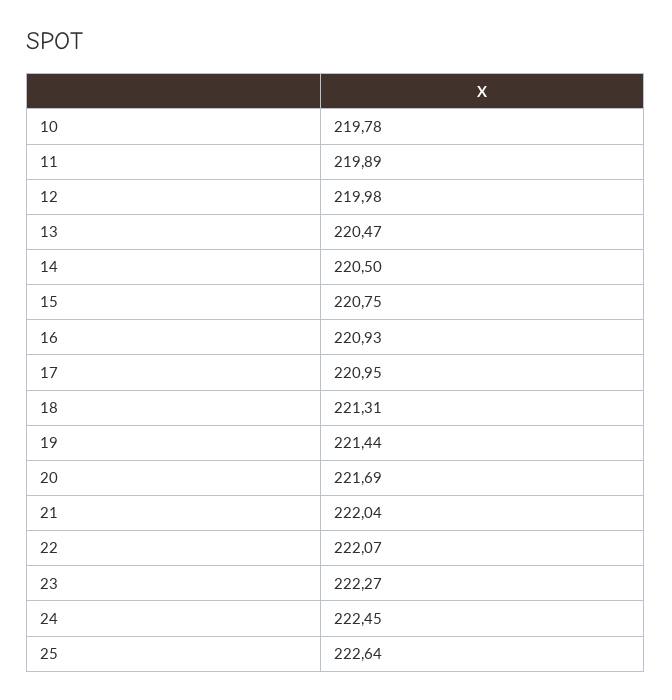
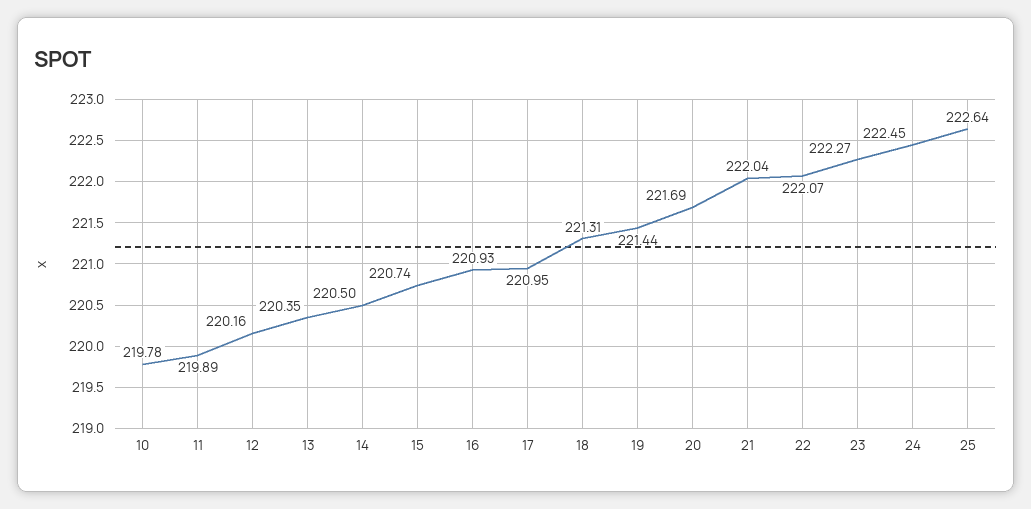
  {
    "10": 219.78,
    "11": 219.89,
-   "12": 219.98,
+   "12": 220.16,
-   "13": 220.47,
+   "13": 220.35,
    "14": 220.5,
-   "15": 220.75,
+   "15": 220.74,
    "16": 220.93,
    "17": 220.95,
    "18": 221.31,
    "19": 221.44,
    "20": 221.69,
    "21": 222.04,
    "22": 222.07,
    "23": 222.27,
    "24": 222.45,
    "25": 222.64
  }

